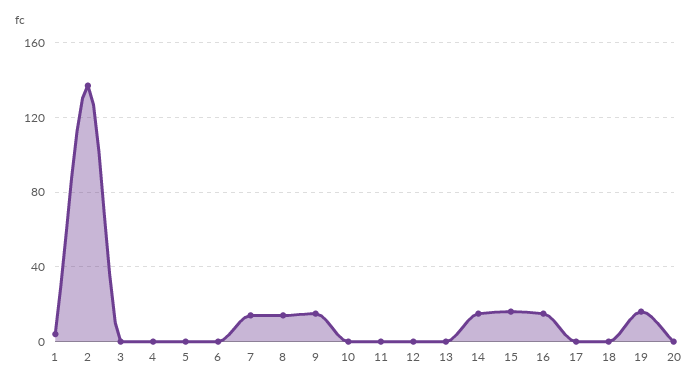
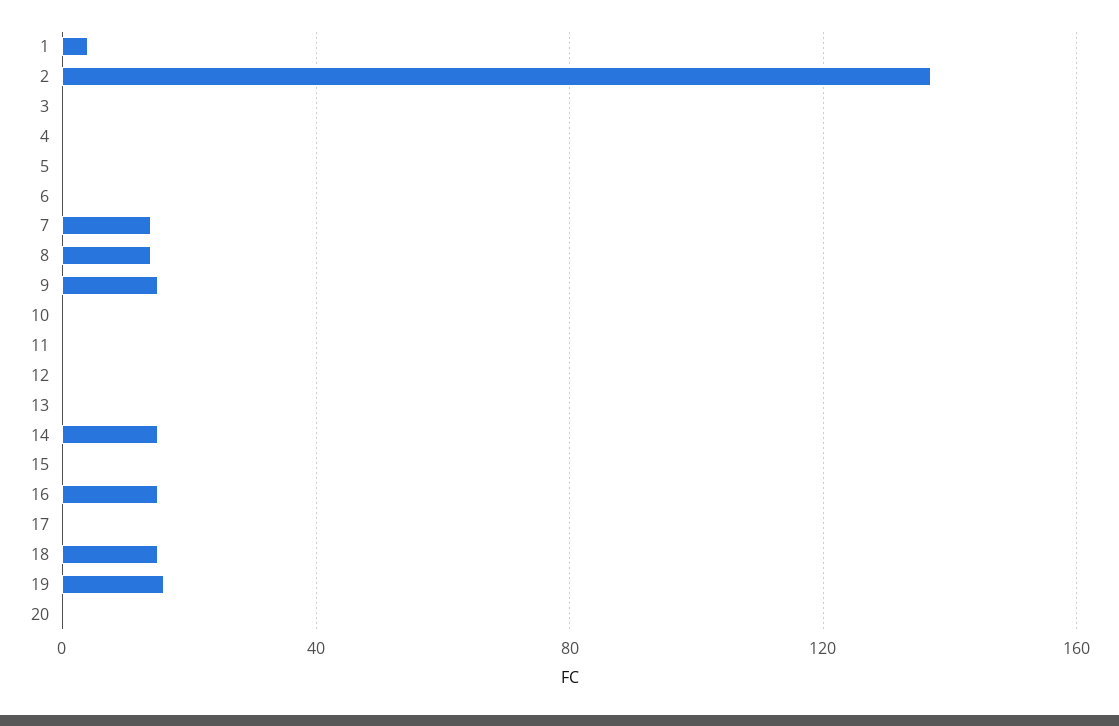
  {
    "1": 5,
    "2": 135,
    "3": 0,
    "4": 0,
    "5": 0,
    "6": 0,
    "7": 15,
    "8": 15,
    "9": 15,
    "10": 0,
    "11": 0,
    "12": 0,
    "13": 0,
    "14": 15,
-   "15": 15,
+   "15": 0,
    "16": 15,
    "17": 0,
-   "18": 0,
+   "18": 15,
    "19": 15,
    "20": 0
  }

